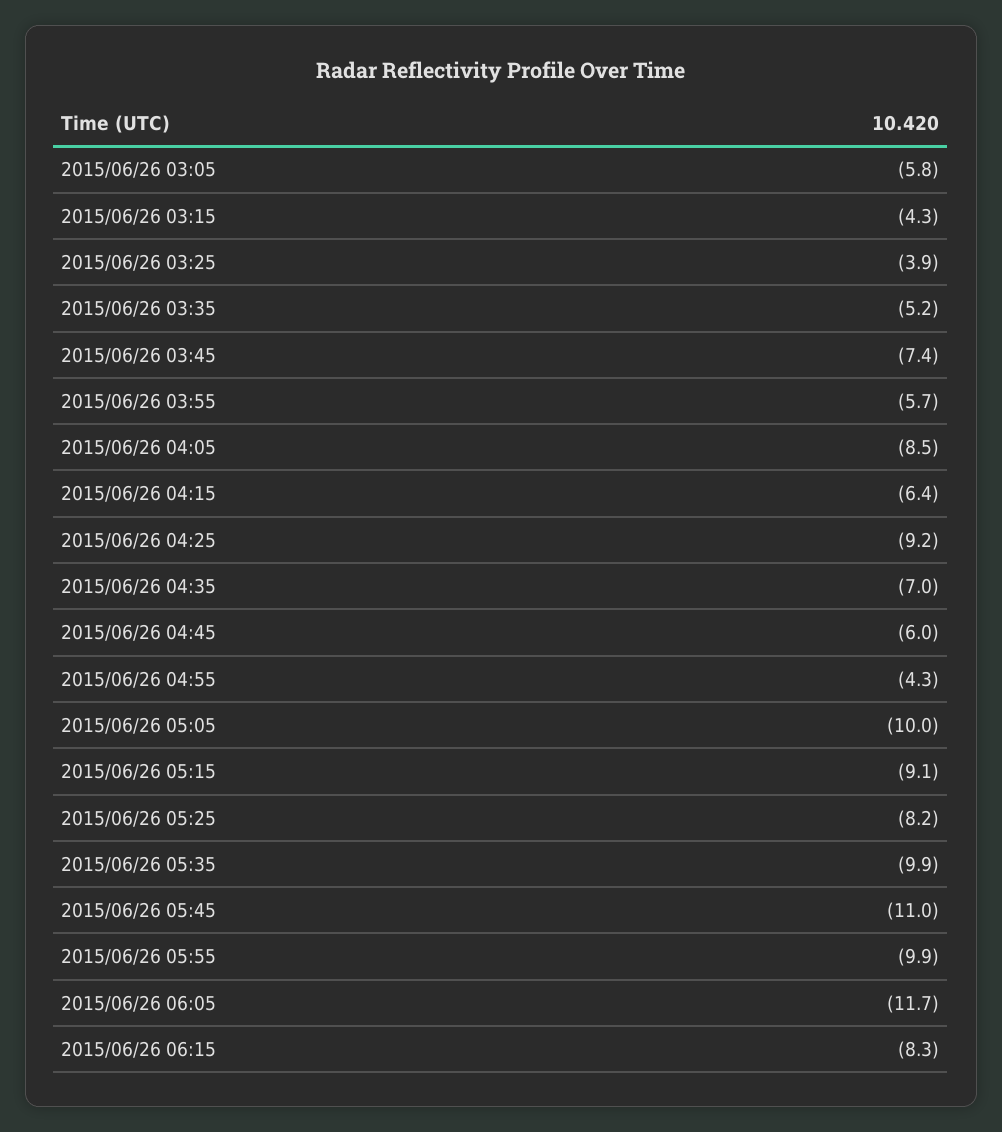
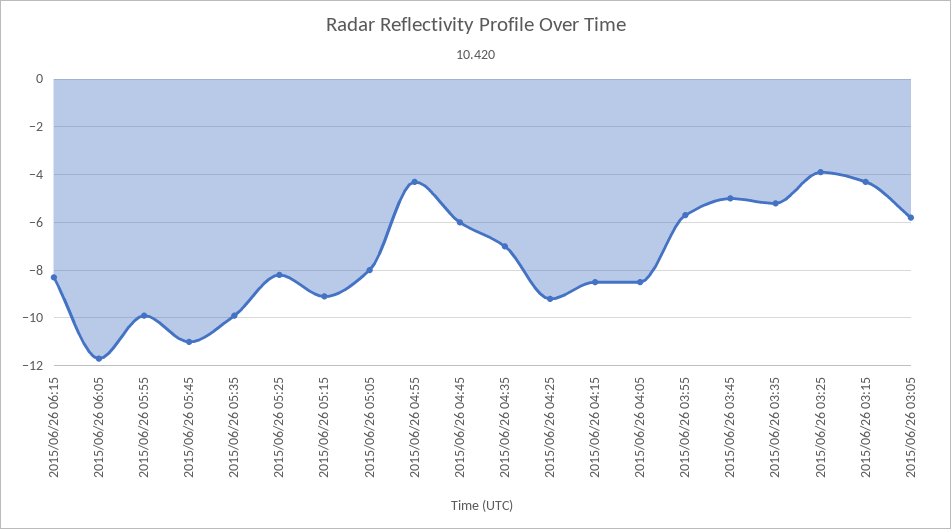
  {
    "2015/06/26 03:05": -5.8,
    "2015/06/26 03:15": -4.3,
    "2015/06/26 03:25": -3.9,
    "2015/06/26 03:35": -5.2,
-   "2015/06/26 03:45": -7.4,
+   "2015/06/26 03:45": -5,
    "2015/06/26 03:55": -5.7,
    "2015/06/26 04:05": -8.5,
-   "2015/06/26 04:15": -6.4,
+   "2015/06/26 04:15": -8.5,
    "2015/06/26 04:25": -9.2,
    "2015/06/26 04:35": -7,
    "2015/06/26 04:45": -6,
    "2015/06/26 04:55": -4.3,
-   "2015/06/26 05:05": -10,
+   "2015/06/26 05:05": -8,
    "2015/06/26 05:15": -9.1,
    "2015/06/26 05:25": -8.2,
    "2015/06/26 05:35": -9.9,
    "2015/06/26 05:45": -11,
    "2015/06/26 05:55": -9.9,
    "2015/06/26 06:05": -11.7,
    "2015/06/26 06:15": -8.3
  }

